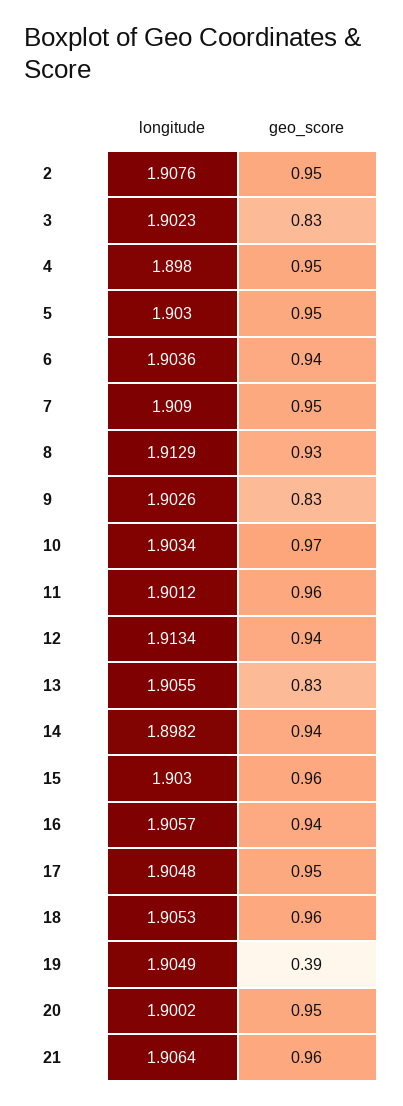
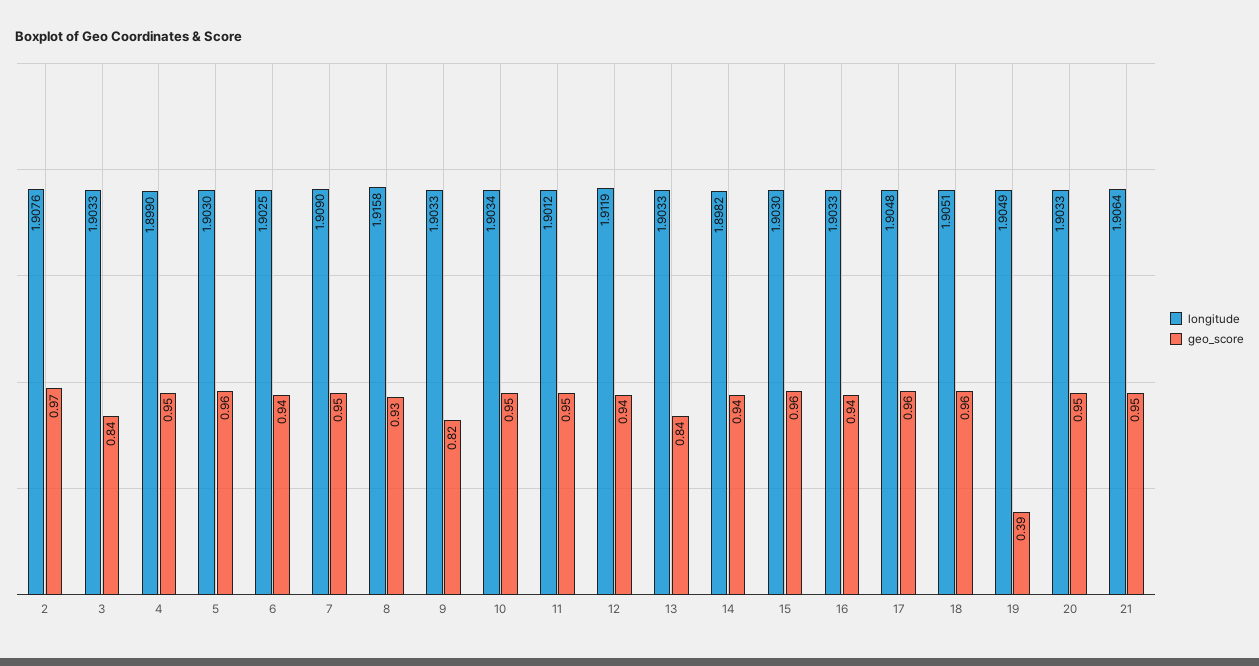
  {
    "longitude": {
      "2": 1.9076,
-     "3": 1.9023,
+     "3": 1.9033,
-     "4": 1.898,
+     "4": 1.899,
      "5": 1.903,
-     "6": 1.9036,
+     "6": 1.9025,
      "7": 1.909,
-     "8": 1.9129,
+     "8": 1.9158,
-     "9": 1.9026,
+     "9": 1.9033,
      "10": 1.9034,
      "11": 1.9012,
-     "12": 1.9134,
+     "12": 1.9119,
-     "13": 1.9055,
+     "13": 1.9033,
      "14": 1.8982,
      "15": 1.903,
-     "16": 1.9057,
+     "16": 1.9033,
      "17": 1.9048,
-     "18": 1.9053,
+     "18": 1.9051,
      "19": 1.9049,
-     "20": 1.9002,
+     "20": 1.9033,
      "21": 1.9064
    },
    "geo_score": {
-     "2": 0.95,
+     "2": 0.97,
-     "3": 0.83,
+     "3": 0.84,
      "4": 0.95,
-     "5": 0.95,
+     "5": 0.96,
      "6": 0.94,
      "7": 0.95,
      "8": 0.93,
-     "9": 0.83,
+     "9": 0.82,
-     "10": 0.97,
+     "10": 0.95,
-     "11": 0.96,
+     "11": 0.95,
      "12": 0.94,
-     "13": 0.83,
+     "13": 0.84,
      "14": 0.94,
      "15": 0.96,
      "16": 0.94,
-     "17": 0.95,
+     "17": 0.96,
      "18": 0.96,
      "19": 0.39,
      "20": 0.95,
-     "21": 0.96
+     "21": 0.95
    }
  }

